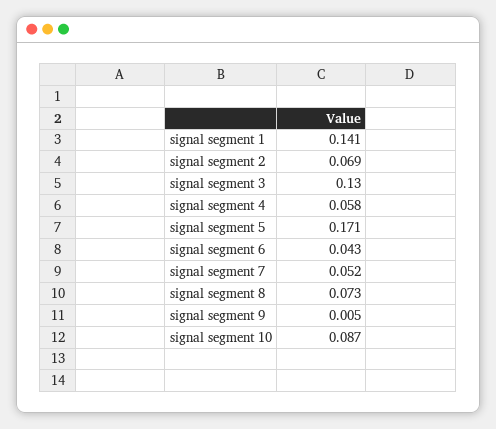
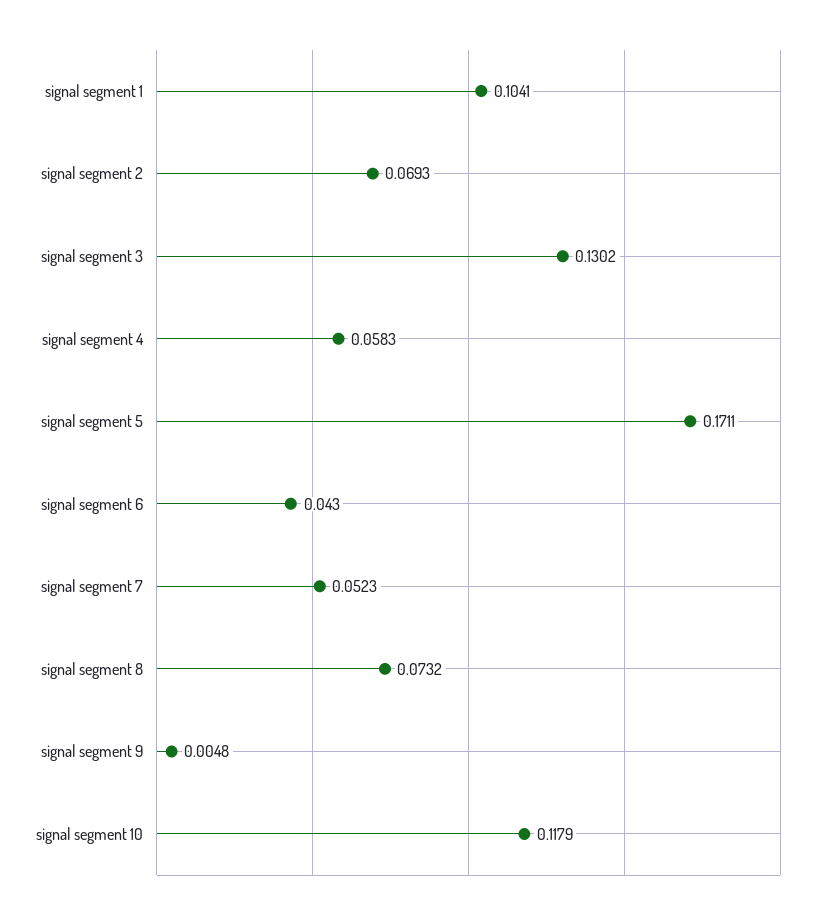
  {
-   "signal segment 1": 0.141,
+   "signal segment 1": 0.1041,
    "signal segment 2": 0.0693,
    "signal segment 3": 0.1302,
    "signal segment 4": 0.0583,
    "signal segment 5": 0.1711,
    "signal segment 6": 0.043,
    "signal segment 7": 0.0523,
    "signal segment 8": 0.0732,
    "signal segment 9": 0.0048,
-   "signal segment 10": 0.087
+   "signal segment 10": 0.1179
  }

